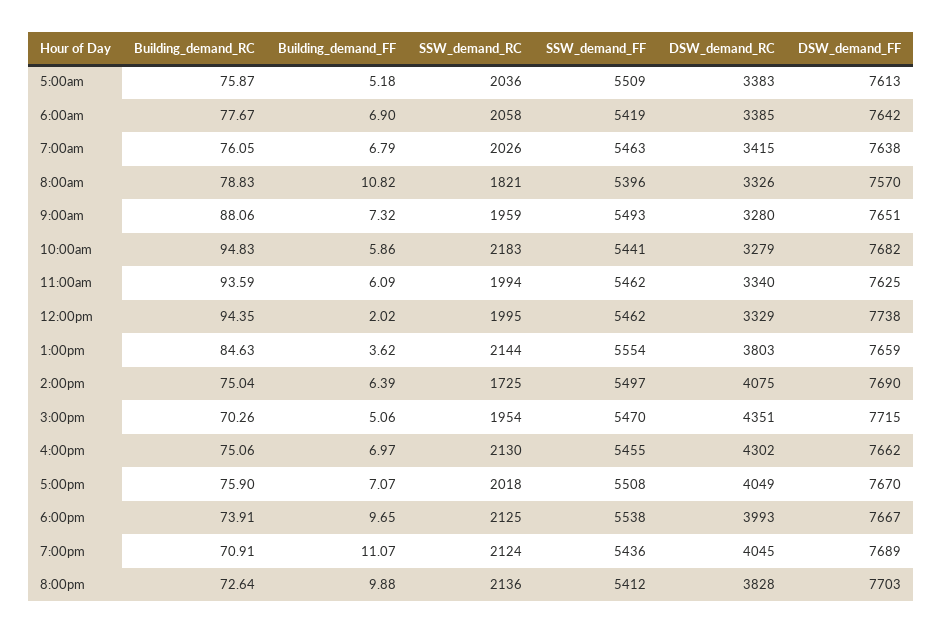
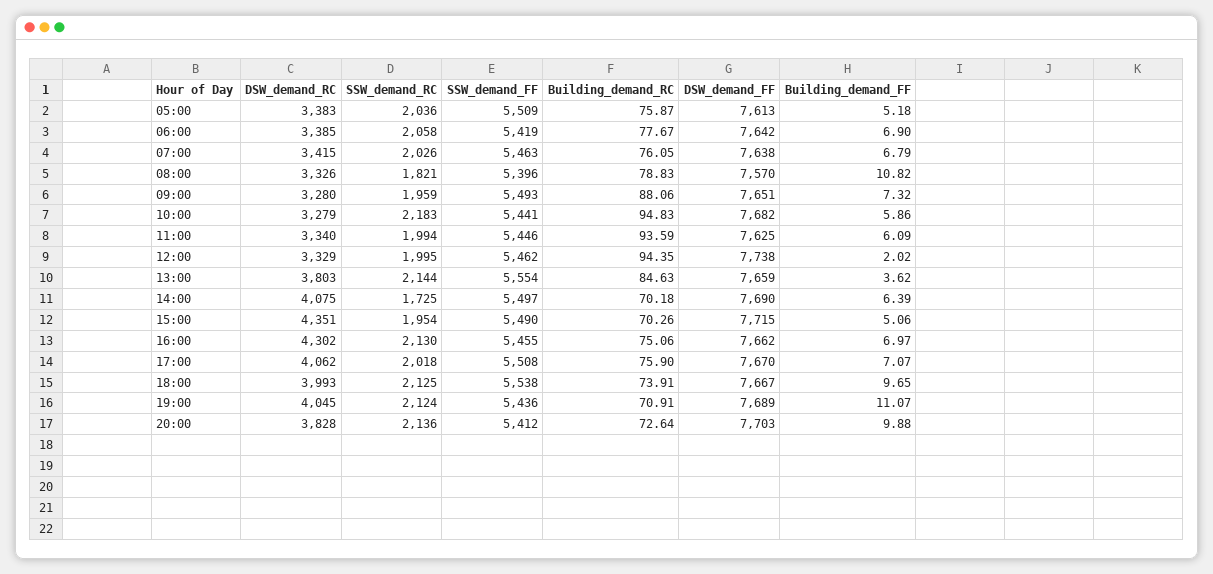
  {
    "Building_demand_RC": {
      "5:00am": 75.87,
      "6:00am": 77.67,
      "7:00am": 76.05,
      "8:00am": 78.83,
      "9:00am": 88.06,
      "10:00am": 94.83,
      "11:00am": 93.59,
      "12:00pm": 94.35,
      "1:00pm": 84.63,
-     "2:00pm": 75.04,
+     "2:00pm": 70.18,
      "3:00pm": 70.26,
      "4:00pm": 75.06,
      "5:00pm": 75.9,
      "6:00pm": 73.91,
      "7:00pm": 70.91,
      "8:00pm": 72.64
    },
    "Building_demand_FF": {
      "5:00am": 5.18,
      "6:00am": 6.9,
      "7:00am": 6.79,
      "8:00am": 10.82,
      "9:00am": 7.32,
      "10:00am": 5.86,
      "11:00am": 6.09,
      "12:00pm": 2.02,
      "1:00pm": 3.62,
      "2:00pm": 6.39,
      "3:00pm": 5.06,
      "4:00pm": 6.97,
      "5:00pm": 7.07,
      "6:00pm": 9.65,
      "7:00pm": 11.07,
      "8:00pm": 9.88
    },
    "SSW_demand_RC": {
      "5:00am": 2036,
      "6:00am": 2058,
      "7:00am": 2026,
      "8:00am": 1821,
      "9:00am": 1959,
      "10:00am": 2183,
      "11:00am": 1994,
      "12:00pm": 1995,
      "1:00pm": 2144,
      "2:00pm": 1725,
      "3:00pm": 1954,
      "4:00pm": 2130,
      "5:00pm": 2018,
      "6:00pm": 2125,
      "7:00pm": 2124,
      "8:00pm": 2136
    },
    "SSW_demand_FF": {
      "5:00am": 5509,
      "6:00am": 5419,
      "7:00am": 5463,
      "8:00am": 5396,
      "9:00am": 5493,
      "10:00am": 5441,
-     "11:00am": 5462,
+     "11:00am": 5446,
      "12:00pm": 5462,
      "1:00pm": 5554,
      "2:00pm": 5497,
-     "3:00pm": 5470,
+     "3:00pm": 5490,
      "4:00pm": 5455,
      "5:00pm": 5508,
      "6:00pm": 5538,
      "7:00pm": 5436,
      "8:00pm": 5412
    },
    "DSW_demand_RC": {
      "5:00am": 3383,
      "6:00am": 3385,
      "7:00am": 3415,
      "8:00am": 3326,
      "9:00am": 3280,
      "10:00am": 3279,
      "11:00am": 3340,
      "12:00pm": 3329,
      "1:00pm": 3803,
      "2:00pm": 4075,
      "3:00pm": 4351,
      "4:00pm": 4302,
-     "5:00pm": 4049,
+     "5:00pm": 4062,
      "6:00pm": 3993,
      "7:00pm": 4045,
      "8:00pm": 3828
    },
    "DSW_demand_FF": {
      "5:00am": 7613,
      "6:00am": 7642,
      "7:00am": 7638,
      "8:00am": 7570,
      "9:00am": 7651,
      "10:00am": 7682,
      "11:00am": 7625,
      "12:00pm": 7738,
      "1:00pm": 7659,
      "2:00pm": 7690,
      "3:00pm": 7715,
      "4:00pm": 7662,
      "5:00pm": 7670,
      "6:00pm": 7667,
      "7:00pm": 7689,
      "8:00pm": 7703
    }
  }

